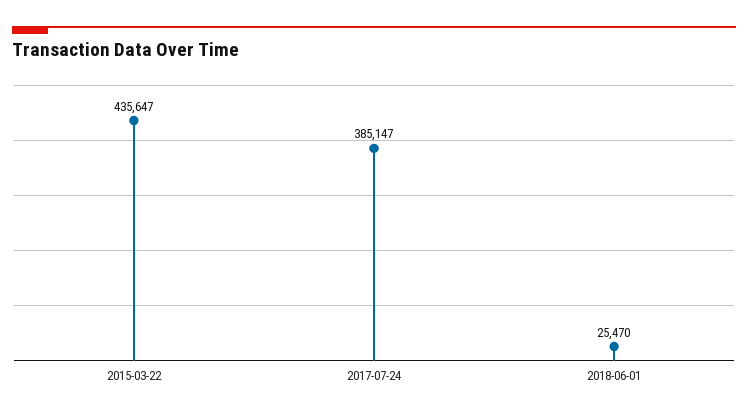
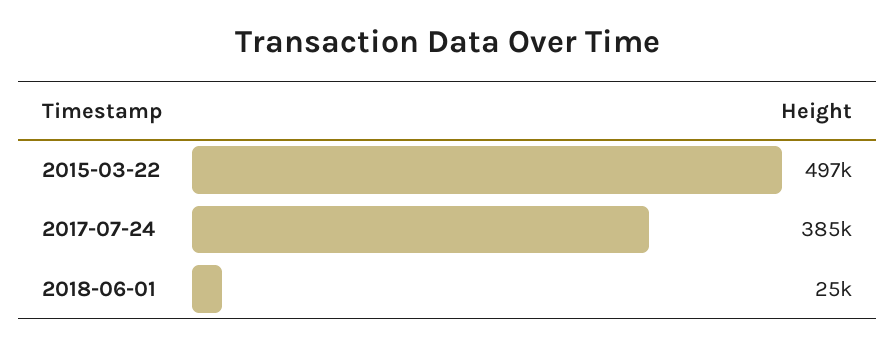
  {
-   "2015-03-22": 435647,
+   "2015-03-22": 497000,
    "2017-07-24": 385147,
    "2018-06-01": 25470
  }

